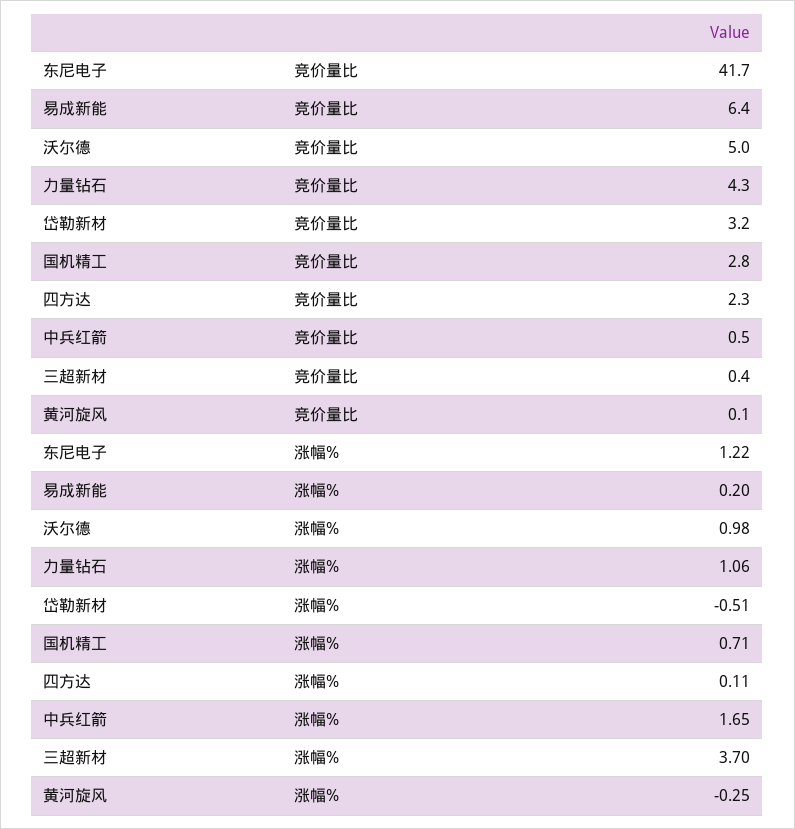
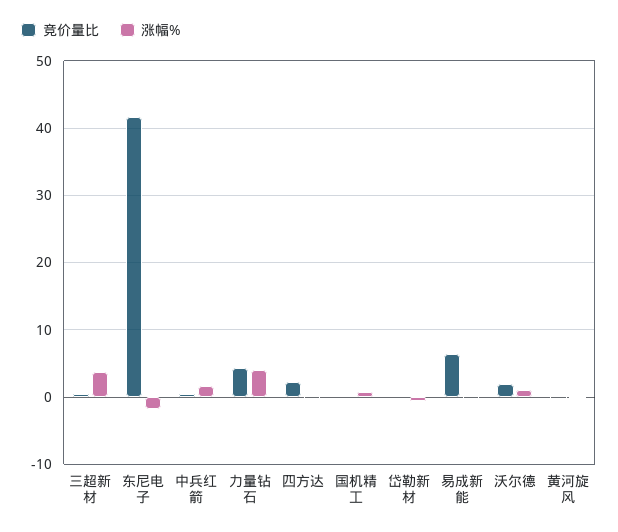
  {
    "竞价量比": {
      "东尼电子": 41.7,
      "易成新能": 6.4,
-     "沃尔德": 5,
+     "沃尔德": 2,
      "力量钻石": 4.3,
-     "岱勒新材": 3.2,
+     "岱勒新材": 0,
-     "国机精工": 2.8,
+     "国机精工": 0,
      "四方达": 2.3,
      "中兵红箭": 0.5,
      "三超新材": 0.4,
      "黄河旋风": 0.1
    },
    "涨幅%": {
-     "东尼电子": 1.22,
+     "东尼电子": -2,
      "易成新能": 0.2,
      "沃尔德": 0.98,
-     "力量钻石": 1.06,
+     "力量钻石": 4,
      "岱勒新材": -0.51,
      "国机精工": 0.71,
      "四方达": 0.11,
      "中兵红箭": 1.65,
      "三超新材": 3.7,
      "黄河旋风": -0.25
    }
  }

